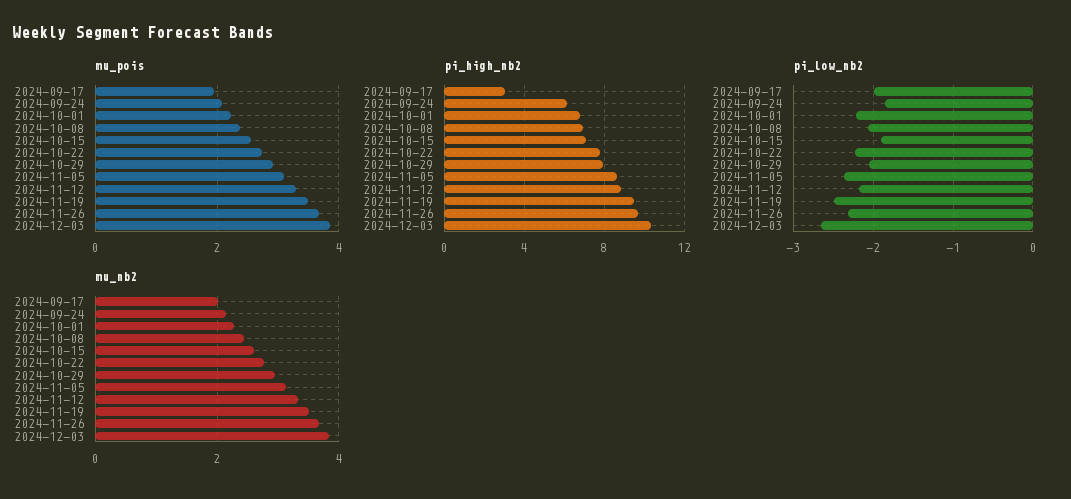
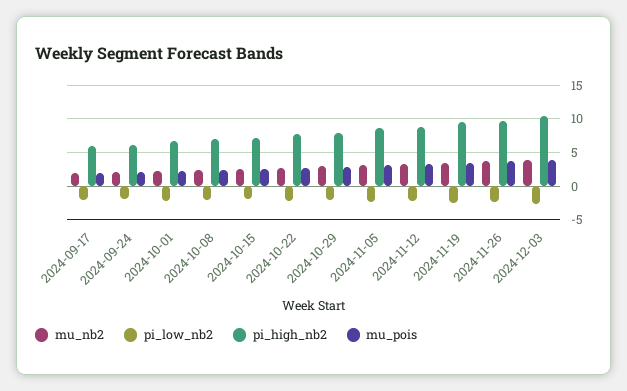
  {
    "mu_pois": {
      "2024-09-17": 2,
      "2024-09-24": 2,
      "2024-10-01": 2.2,
      "2024-10-08": 2.4,
      "2024-10-15": 2.6,
      "2024-10-22": 2.8,
      "2024-10-29": 3,
      "2024-11-05": 3.2,
      "2024-11-12": 3.4,
      "2024-11-19": 3.4,
      "2024-11-26": 3.6,
      "2024-12-03": 3.8
    },
    "pi_high_nb2": {
-     "2024-09-17": 3,
+     "2024-09-17": 6,
      "2024-09-24": 6,
      "2024-10-01": 7,
      "2024-10-08": 7,
      "2024-10-15": 7,
      "2024-10-22": 8,
      "2024-10-29": 8,
      "2024-11-05": 8.5,
      "2024-11-12": 9,
      "2024-11-19": 9.5,
      "2024-11-26": 9.5,
      "2024-12-03": 10.5
    },
    "pi_low_nb2": {
      "2024-09-17": -2,
      "2024-09-24": -1.9,
      "2024-10-01": -2.2,
      "2024-10-08": -2.1,
      "2024-10-15": -1.9,
      "2024-10-22": -2.2,
      "2024-10-29": -2,
      "2024-11-05": -2.4,
      "2024-11-12": -2.2,
      "2024-11-19": -2.5,
      "2024-11-26": -2.3,
      "2024-12-03": -2.7
    },
    "mu_nb2": {
      "2024-09-17": 2,
      "2024-09-24": 2.2,
      "2024-10-01": 2.2,
      "2024-10-08": 2.4,
      "2024-10-15": 2.6,
      "2024-10-22": 2.8,
      "2024-10-29": 3,
      "2024-11-05": 3.2,
      "2024-11-12": 3.4,
      "2024-11-19": 3.6,
      "2024-11-26": 3.6,
      "2024-12-03": 3.8
    }
  }

